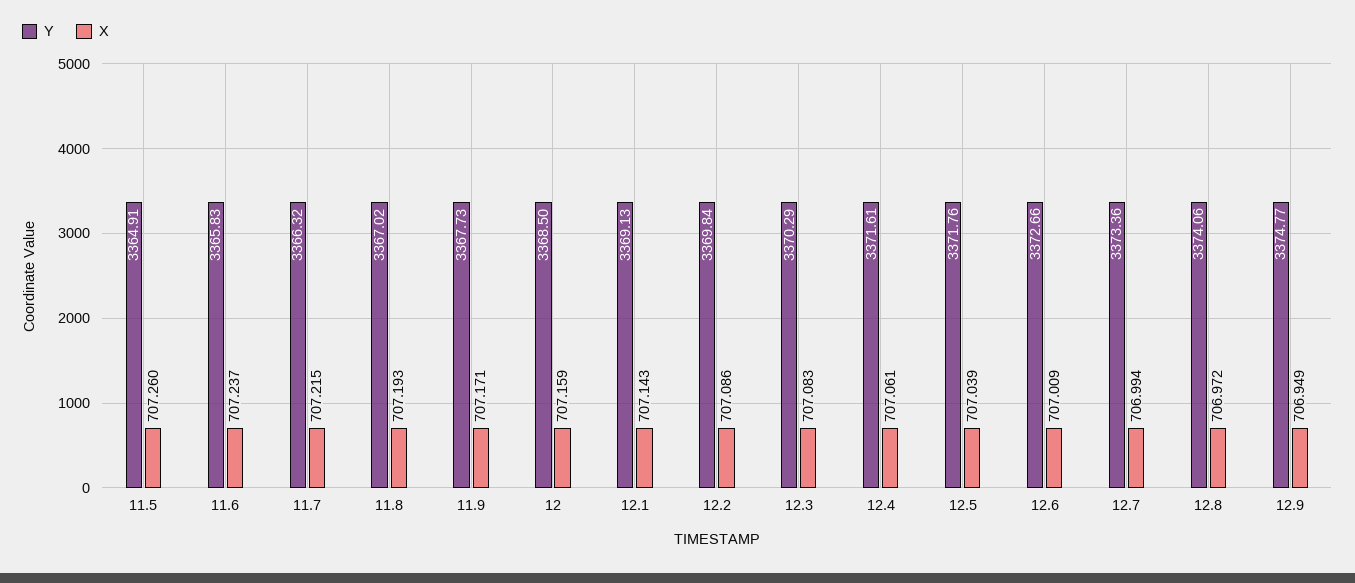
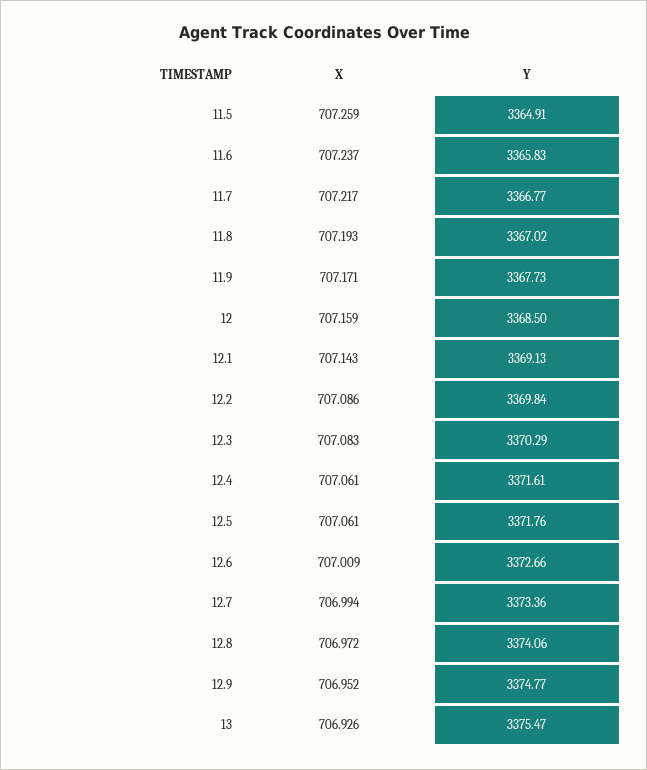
  {
    "Y": {
      "11.5": 3364.91,
      "11.6": 3365.83,
-     "11.7": 3366.32,
+     "11.7": 3366.77,
      "11.8": 3367.02,
      "11.9": 3367.73,
      "12": 3368.5,
      "12.1": 3369.13,
      "12.2": 3369.84,
      "12.3": 3370.29,
      "12.4": 3371.61,
      "12.5": 3371.76,
      "12.6": 3372.66,
      "12.7": 3373.36,
      "12.8": 3374.06,
-     "12.9": 3374.77
+     "12.9": 3374.77,
+     "13": 3375.47
    },
    "X": {
-     "11.5": 707.26,
+     "11.5": 707.259,
      "11.6": 707.237,
-     "11.7": 707.215,
+     "11.7": 707.217,
      "11.8": 707.193,
      "11.9": 707.171,
      "12": 707.159,
      "12.1": 707.143,
      "12.2": 707.086,
      "12.3": 707.083,
      "12.4": 707.061,
-     "12.5": 707.039,
+     "12.5": 707.061,
      "12.6": 707.009,
      "12.7": 706.994,
      "12.8": 706.972,
-     "12.9": 706.949
+     "12.9": 706.952,
+     "13": 706.926
    }
  }

